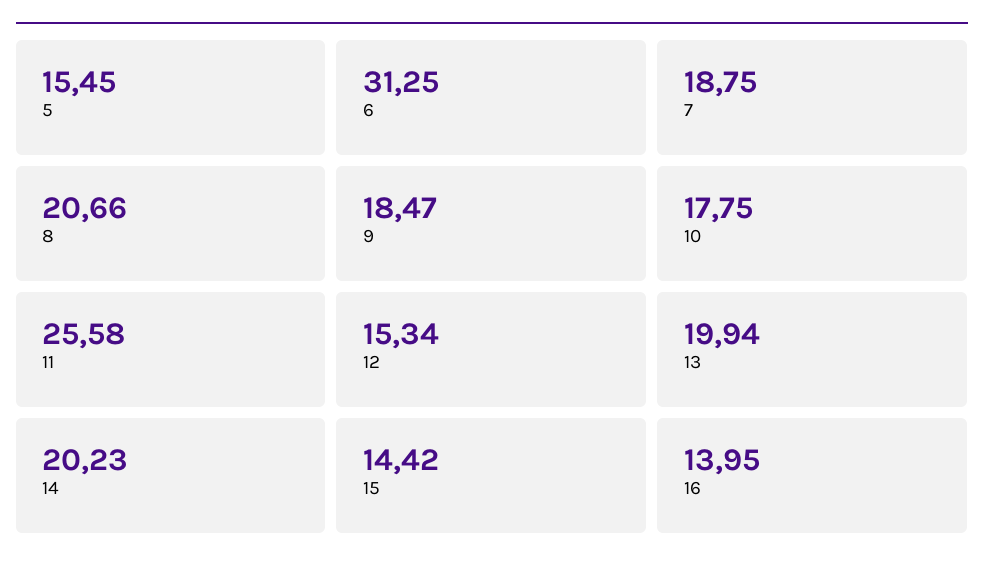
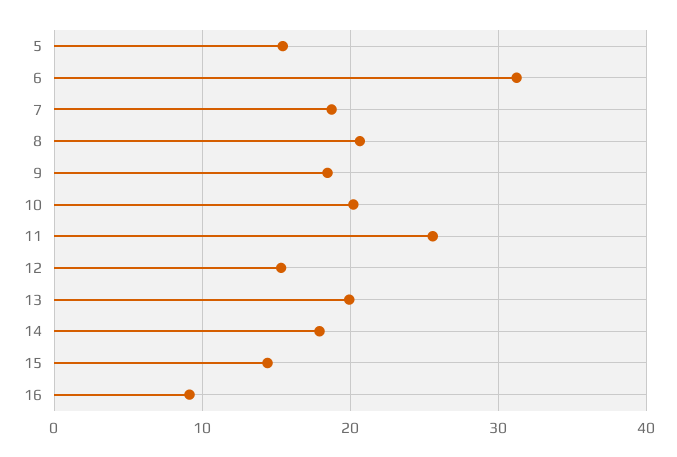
  {
    "5": 15.45,
    "6": 31.25,
    "7": 18.75,
    "8": 20.66,
    "9": 18.47,
-   "10": 17.75,
+   "10": 20,
    "11": 25.58,
    "12": 15.34,
    "13": 19.94,
-   "14": 20.23,
+   "14": 18,
    "15": 14.42,
-   "16": 13.95
+   "16": 9
  }

